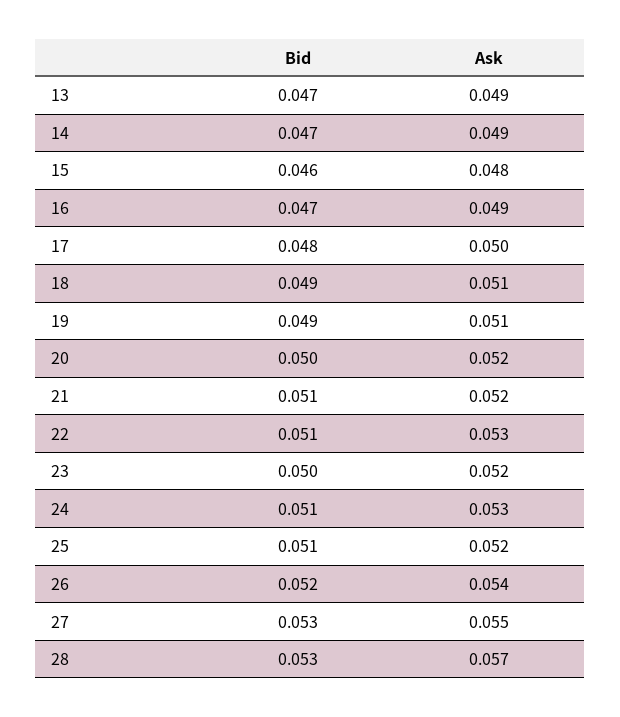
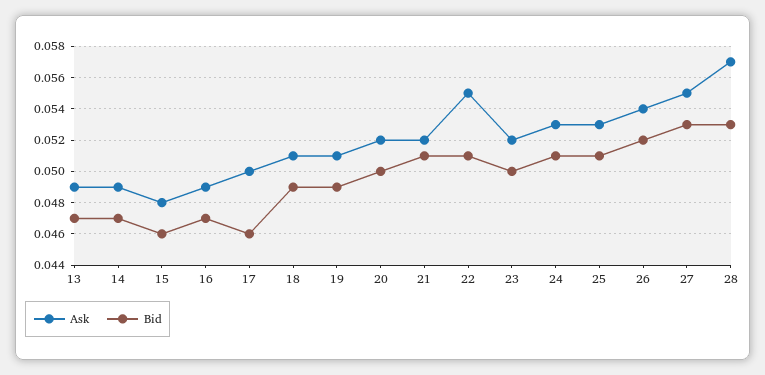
  {
    "Bid": {
      "13": 0.047,
      "14": 0.047,
      "15": 0.046,
      "16": 0.047,
-     "17": 0.048,
+     "17": 0.046,
      "18": 0.049,
      "19": 0.049,
      "20": 0.05,
      "21": 0.051,
      "22": 0.051,
      "23": 0.05,
      "24": 0.051,
      "25": 0.051,
      "26": 0.052,
      "27": 0.053,
      "28": 0.053
    },
    "Ask": {
      "13": 0.049,
      "14": 0.049,
      "15": 0.048,
      "16": 0.049,
      "17": 0.05,
      "18": 0.051,
      "19": 0.051,
      "20": 0.052,
      "21": 0.052,
-     "22": 0.053,
+     "22": 0.055,
      "23": 0.052,
      "24": 0.053,
-     "25": 0.052,
+     "25": 0.053,
      "26": 0.054,
      "27": 0.055,
      "28": 0.057
    }
  }

